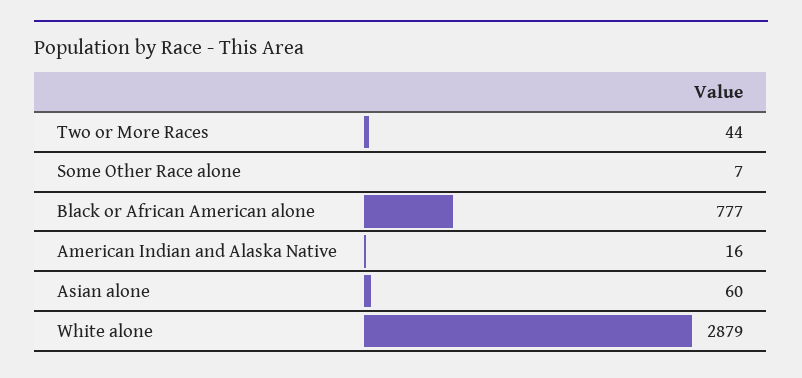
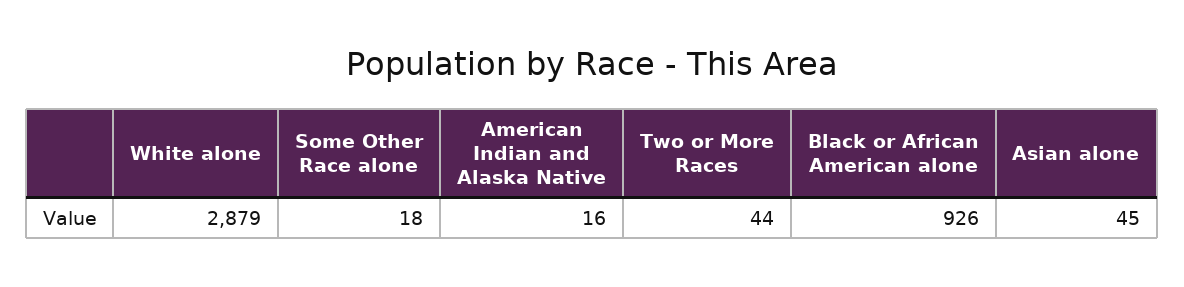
  {
    "Two or More Races": 44,
-   "Some Other Race alone": 7,
+   "Some Other Race alone": 18,
-   "Black or African American alone": 777,
+   "Black or African American alone": 926,
    "American Indian and Alaska Native": 16,
-   "Asian alone": 60,
+   "Asian alone": 45,
    "White alone": 2879
  }

